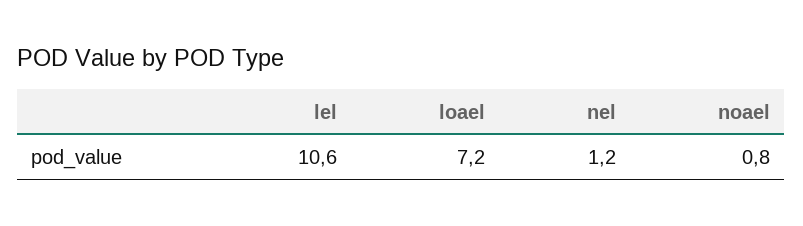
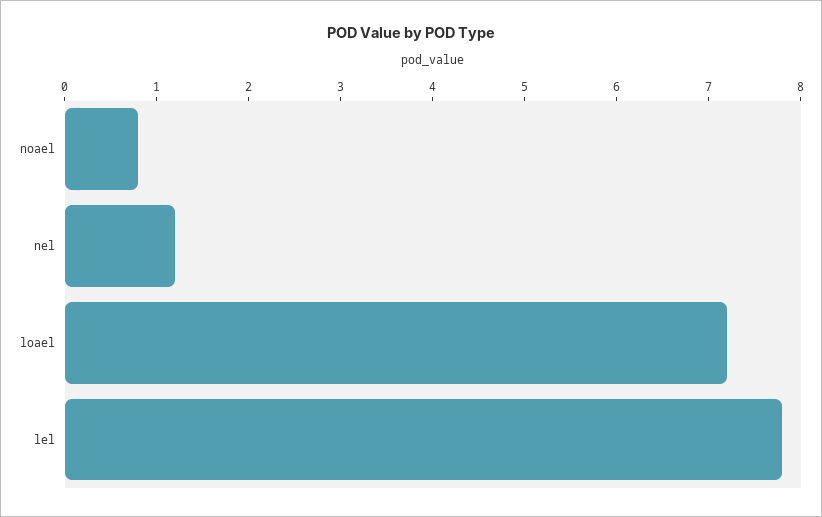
  {
-   "lel": 10.6,
+   "lel": 7.8,
    "loael": 7.2,
    "nel": 1.2,
    "noael": 0.8
  }

